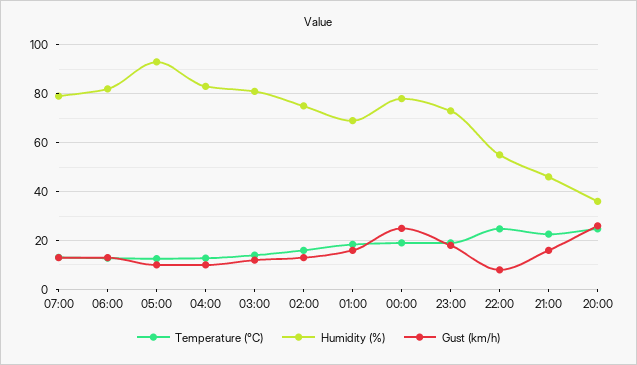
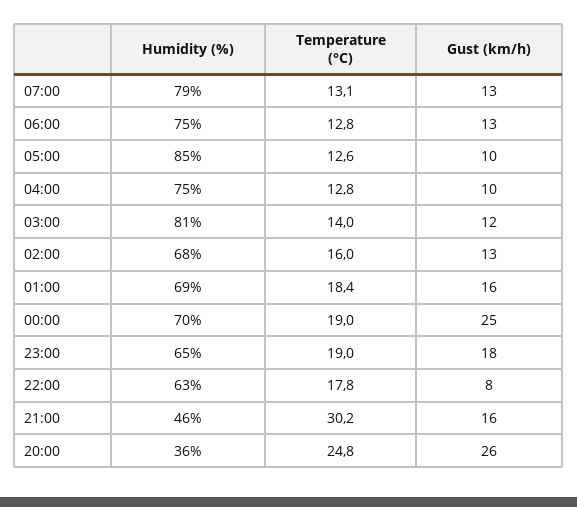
  {
    "Temperature (°C)": {
      "07:00": 13.1,
      "06:00": 12.8,
      "05:00": 12.6,
      "04:00": 12.8,
      "03:00": 14,
      "02:00": 16,
      "01:00": 18.4,
      "00:00": 19,
      "23:00": 19,
-     "22:00": 25,
+     "22:00": 17.8,
-     "21:00": 22.5,
+     "21:00": 30.2,
      "20:00": 24.8
    },
    "Humidity (%)": {
      "07:00": 79,
-     "06:00": 82.5,
+     "06:00": 75,
-     "05:00": 92.5,
+     "05:00": 85,
-     "04:00": 82.5,
+     "04:00": 75,
      "03:00": 81,
-     "02:00": 75,
+     "02:00": 68,
      "01:00": 69,
-     "00:00": 77.5,
+     "00:00": 70,
-     "23:00": 72.5,
+     "23:00": 65,
-     "22:00": 55,
+     "22:00": 63,
      "21:00": 46,
      "20:00": 36
    },
    "Gust (km/h)": {
      "07:00": 13,
      "06:00": 13,
      "05:00": 10,
      "04:00": 10,
      "03:00": 12,
      "02:00": 13,
      "01:00": 16,
      "00:00": 25,
      "23:00": 18,
      "22:00": 8,
      "21:00": 16,
      "20:00": 26
    }
  }

